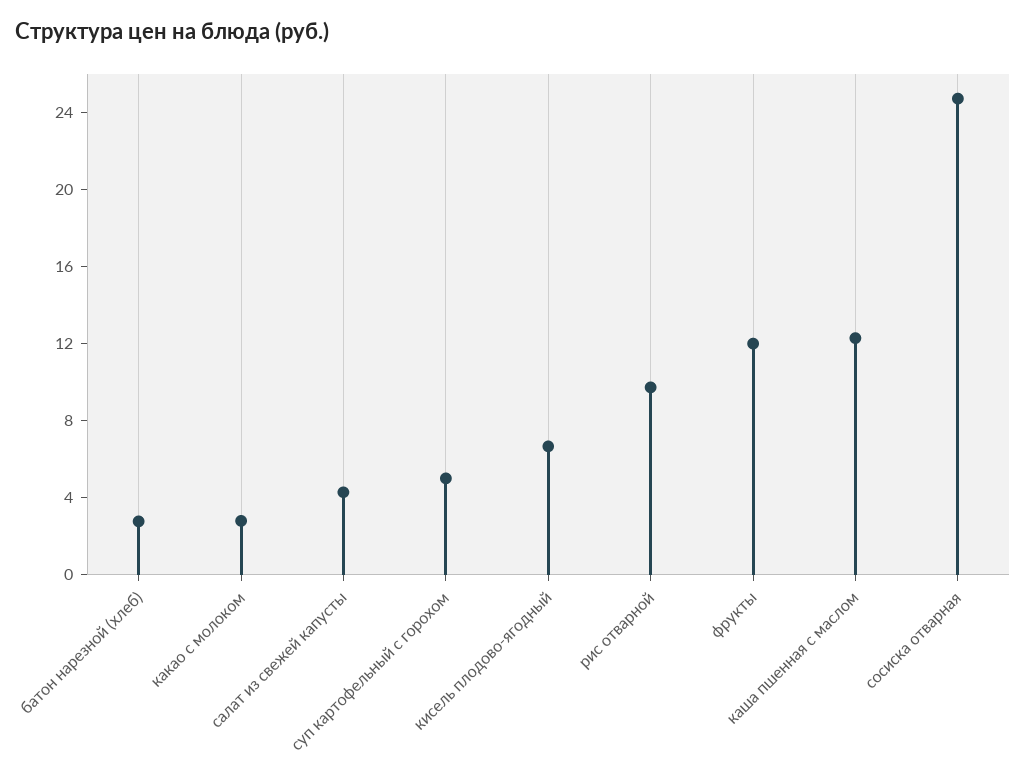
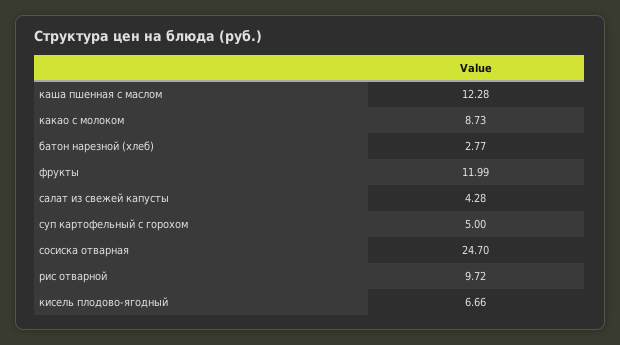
  {
    "батон нарезной (хлеб)": 2.77,
-   "какао с молоком": 3,
+   "какао с молоком": 8.73,
    "салат из свежей капусты": 4.28,
    "суп картофельный с горохом": 5,
    "кисель плодово-ягодный": 6.66,
    "рис отварной": 9.72,
    "фрукты": 11.99,
    "каша пшенная с маслом": 12.28,
    "сосиска отварная": 24.7
  }

